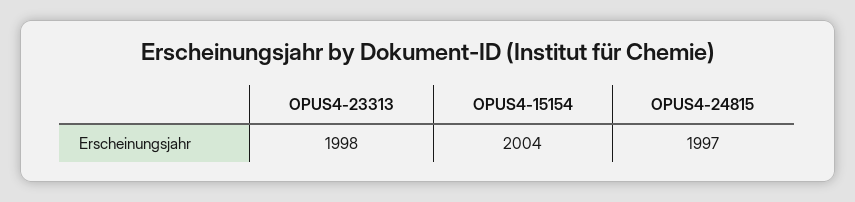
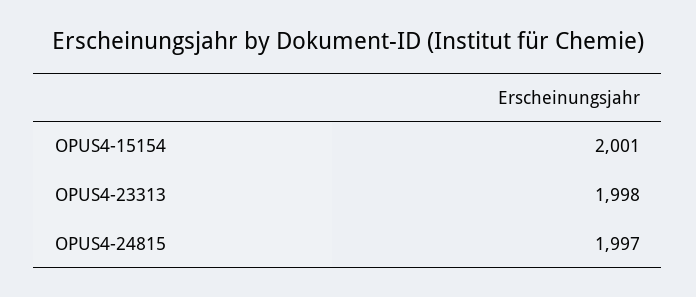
  {
    "OPUS4-23313": 1998,
-   "OPUS4-15154": 2004,
+   "OPUS4-15154": 2001,
    "OPUS4-24815": 1997
  }

